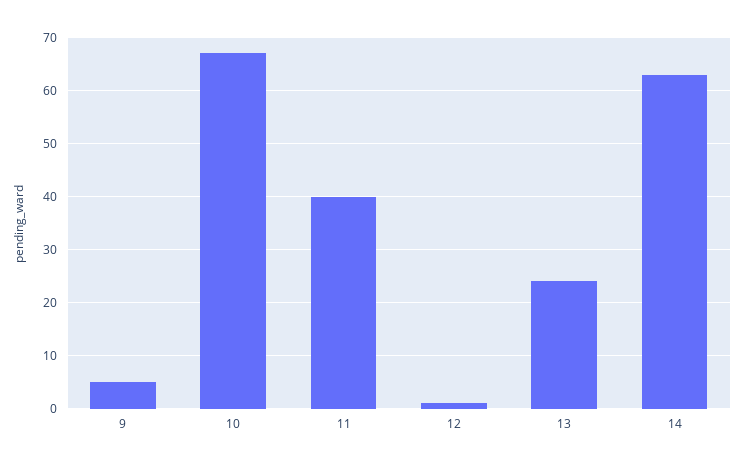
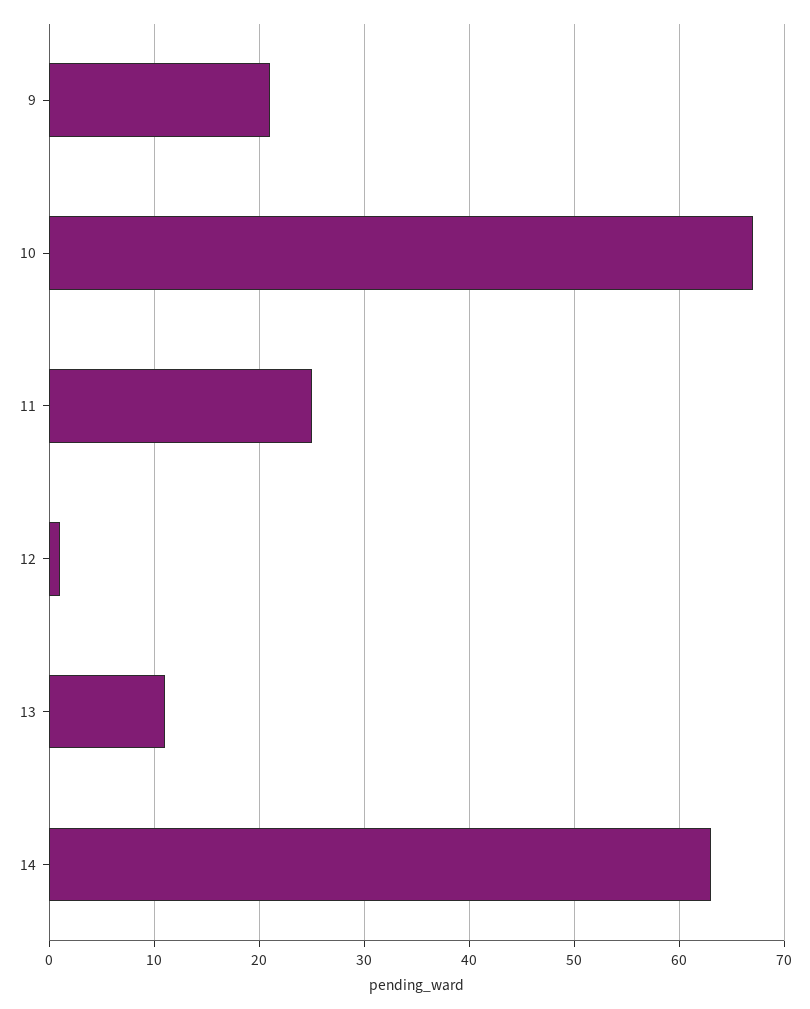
  {
-   "9": 5,
+   "9": 21,
    "10": 67,
-   "11": 40,
+   "11": 25,
    "12": 1,
-   "13": 25,
+   "13": 11,
    "14": 63
  }

